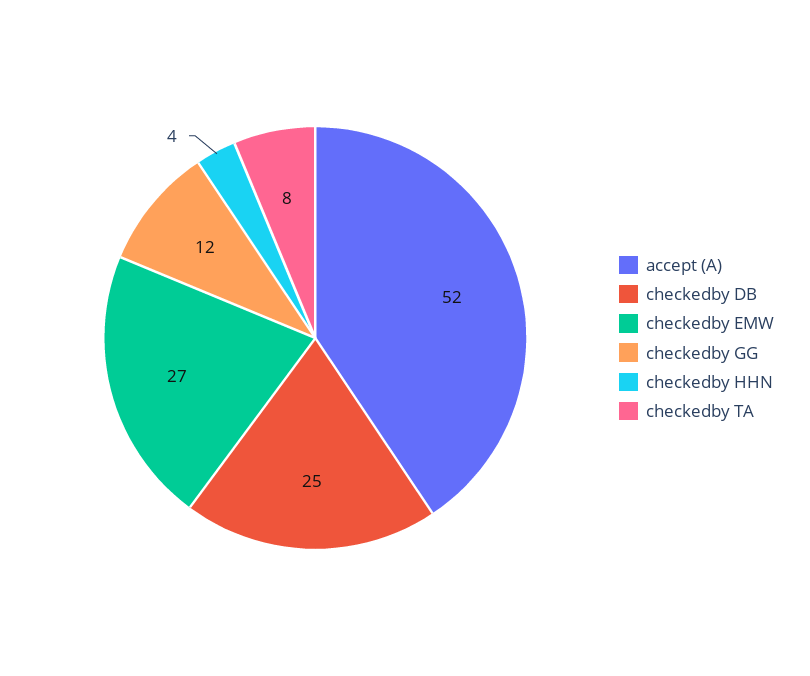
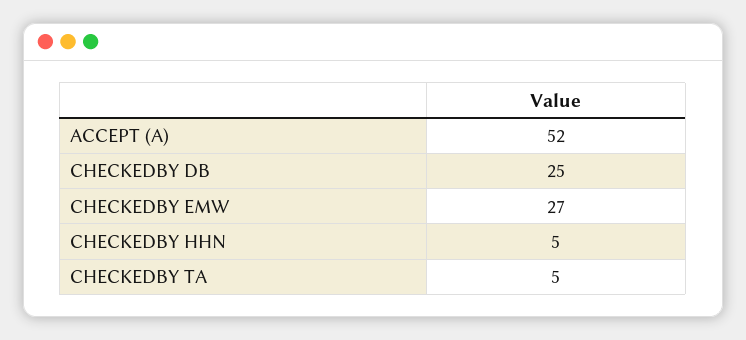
  {
    "accept (A)": 52,
    "checkedby DB": 25,
    "checkedby EMW": 27,
-   "checkedby GG": 12,
-   "checkedby HHN": 4,
+   "checkedby HHN": 5,
-   "checkedby TA": 8
+   "checkedby TA": 5
  }

